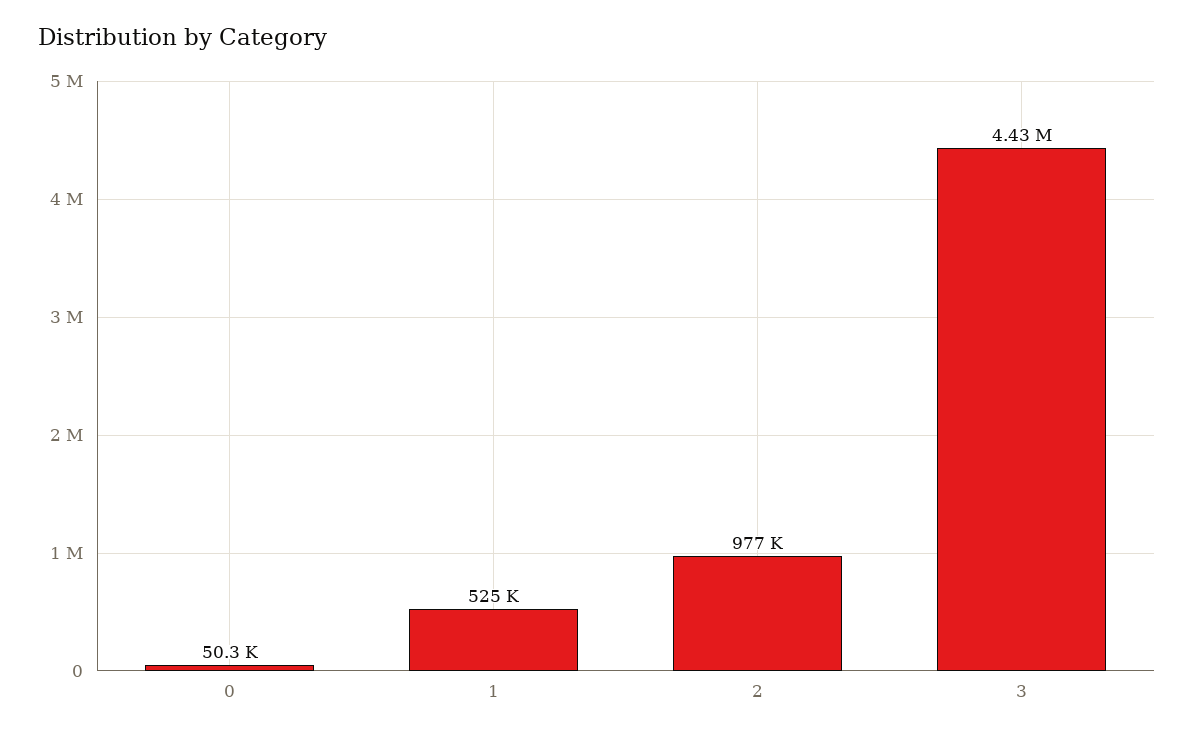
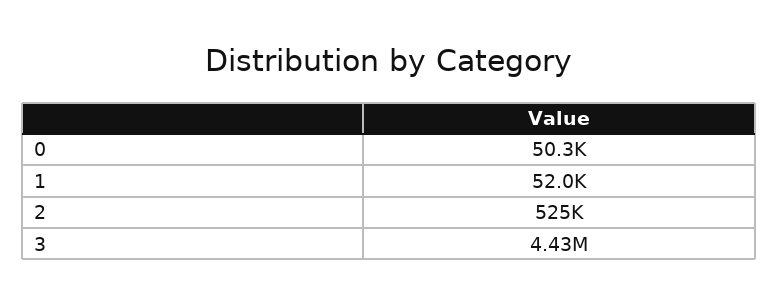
  {
    "0": 50300,
-   "1": 525000,
+   "1": 52000,
-   "2": 977000,
+   "2": 525000,
    "3": 4430000
  }

